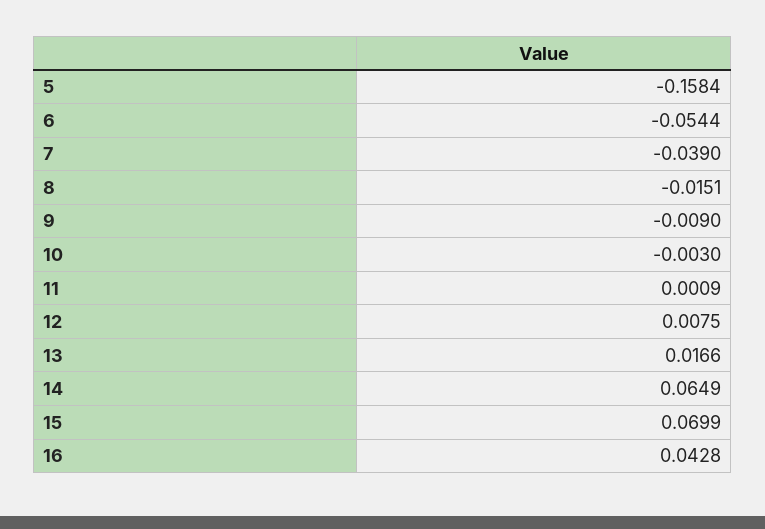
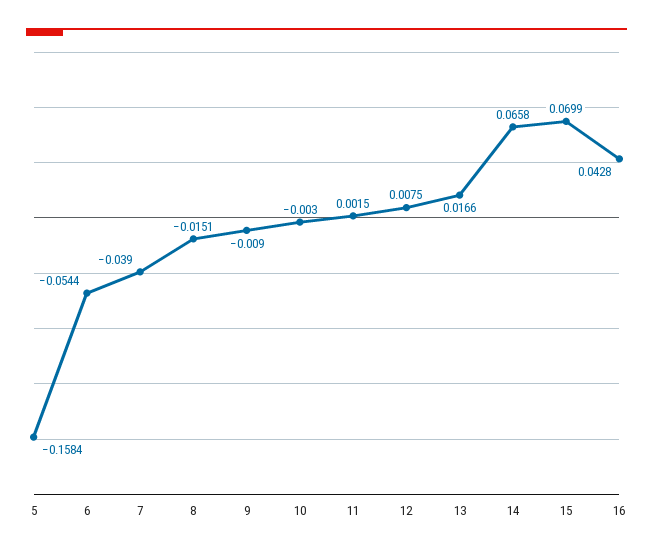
  {
    "5": -0.1584,
    "6": -0.0544,
    "7": -0.039,
    "8": -0.0151,
    "9": -0.009,
    "10": -0.003,
-   "11": 0.0009,
+   "11": 0.0015,
    "12": 0.0075,
    "13": 0.0166,
-   "14": 0.0649,
+   "14": 0.0658,
    "15": 0.0699,
    "16": 0.0428
  }

